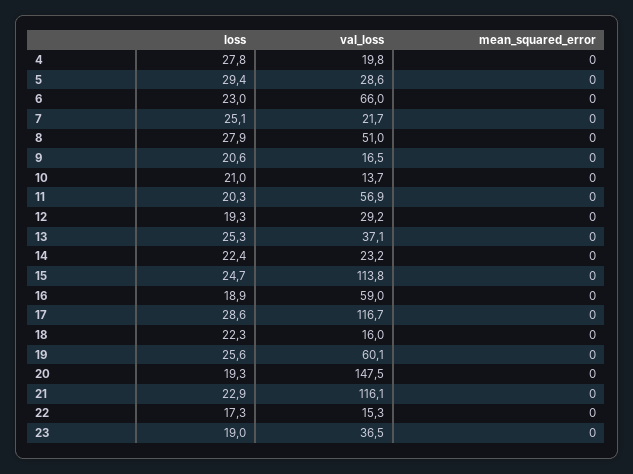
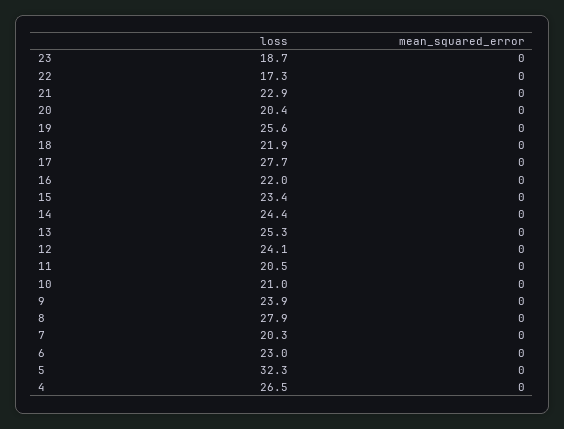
  {
    "loss": {
-     "4": 27.8,
+     "4": 26.5,
-     "5": 29.4,
+     "5": 32.3,
      "6": 23,
-     "7": 25.1,
+     "7": 20.3,
      "8": 27.9,
-     "9": 20.6,
+     "9": 23.9,
      "10": 21,
-     "11": 20.3,
+     "11": 20.5,
-     "12": 19.3,
+     "12": 24.1,
      "13": 25.3,
-     "14": 22.4,
+     "14": 24.4,
-     "15": 24.7,
+     "15": 23.4,
-     "16": 18.9,
+     "16": 22,
-     "17": 28.6,
+     "17": 27.7,
-     "18": 22.3,
+     "18": 21.9,
      "19": 25.6,
-     "20": 19.3,
+     "20": 20.4,
      "21": 22.9,
      "22": 17.3,
-     "23": 19
+     "23": 18.7
    },
-   "val_loss": {
-     "4": 19.8,
-     "5": 28.6,
-     "6": 66,
-     "7": 21.7,
-     "8": 51,
-     "9": 16.5,
-     "10": 13.7,
-     "11": 56.9,
-     "12": 29.2,
-     "13": 37.1,
-     "14": 23.2,
-     "15": 113.8,
-     "16": 59,
-     "17": 116.7,
-     "18": 16,
-     "19": 60.1,
-     "20": 147.5,
-     "21": 116.1,
-     "22": 15.3,
-     "23": 36.5
-   },
    "mean_squared_error": {
      "4": 0,
      "5": 0,
      "6": 0,
      "7": 0,
      "8": 0,
      "9": 0,
      "10": 0,
      "11": 0,
      "12": 0,
      "13": 0,
      "14": 0,
      "15": 0,
      "16": 0,
      "17": 0,
      "18": 0,
      "19": 0,
      "20": 0,
      "21": 0,
      "22": 0,
      "23": 0
    }
  }

